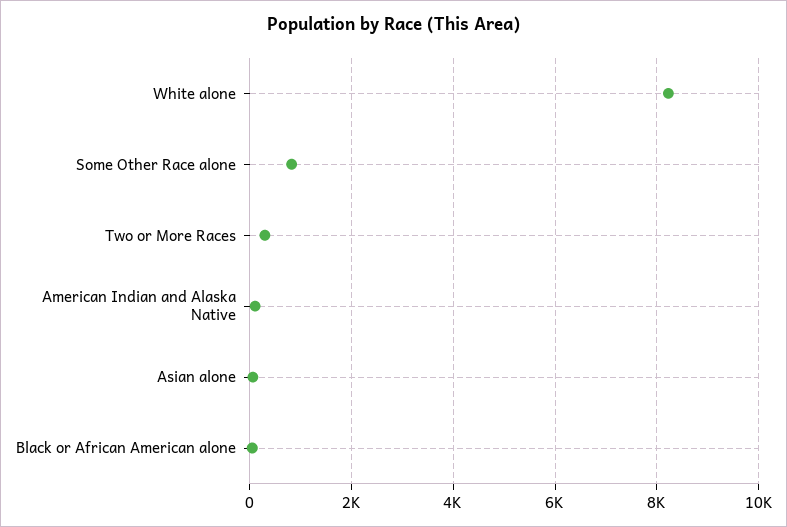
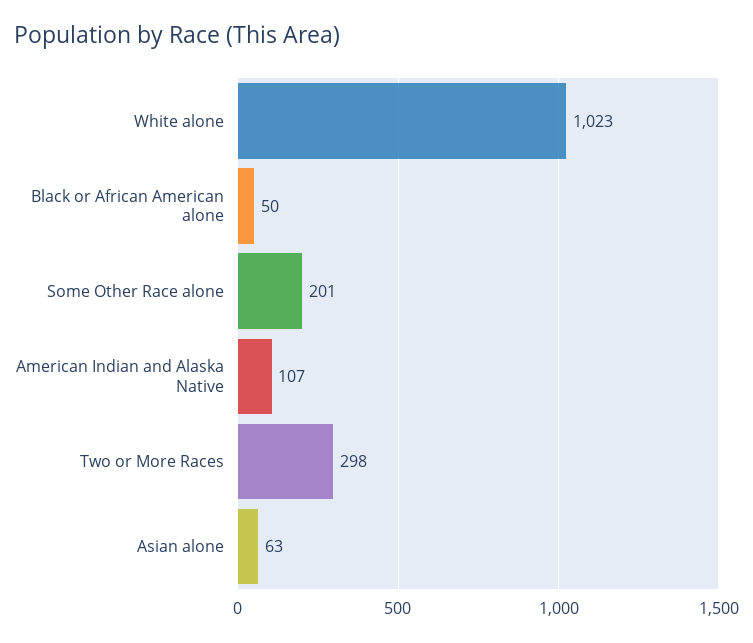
  {
-   "White alone": 8200,
+   "White alone": 1023,
-   "Some Other Race alone": 800,
+   "Some Other Race alone": 201,
    "Two or More Races": 298,
    "American Indian and Alaska Native": 107,
    "Asian alone": 63,
    "Black or African American alone": 50
  }

